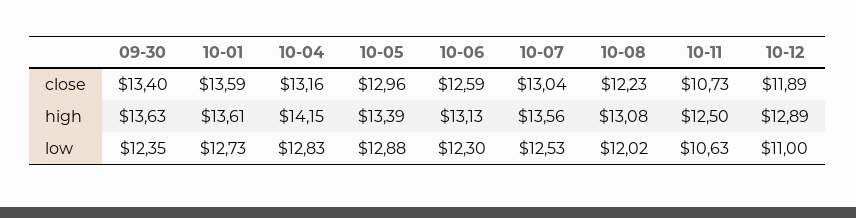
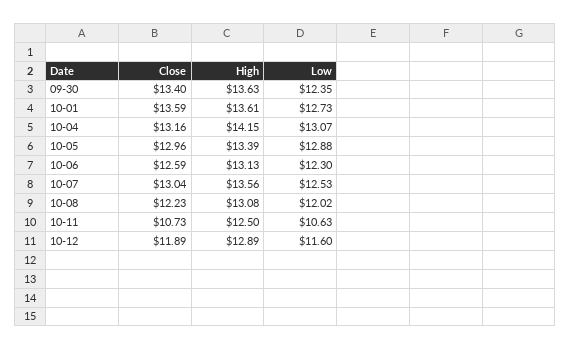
  {
    "09-30": {
      "close": 13.4,
      "high": 13.63,
      "low": 12.35
    },
    "10-01": {
      "close": 13.59,
      "high": 13.61,
      "low": 12.73
    },
    "10-04": {
      "close": 13.16,
      "high": 14.15,
-     "low": 12.83
+     "low": 13.07
    },
    "10-05": {
      "close": 12.96,
      "high": 13.39,
      "low": 12.88
    },
    "10-06": {
      "close": 12.59,
      "high": 13.13,
      "low": 12.3
    },
    "10-07": {
      "close": 13.04,
      "high": 13.56,
      "low": 12.53
    },
    "10-08": {
      "close": 12.23,
      "high": 13.08,
      "low": 12.02
    },
    "10-11": {
      "close": 10.73,
      "high": 12.5,
      "low": 10.63
    },
    "10-12": {
      "close": 11.89,
      "high": 12.89,
-     "low": 11
+     "low": 11.6
    }
  }

